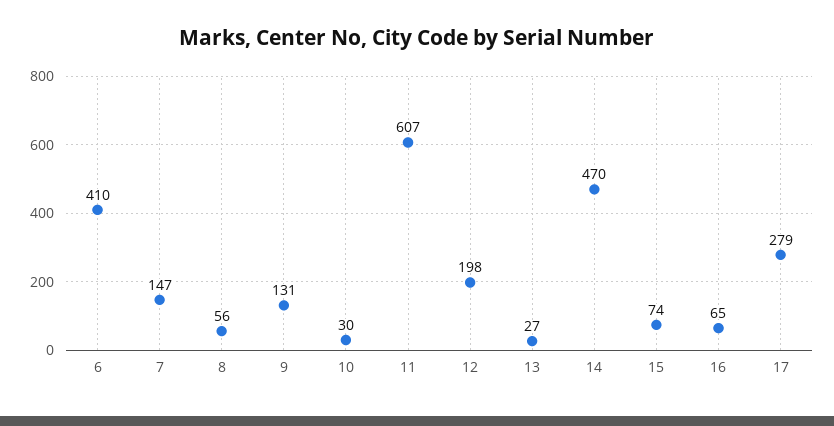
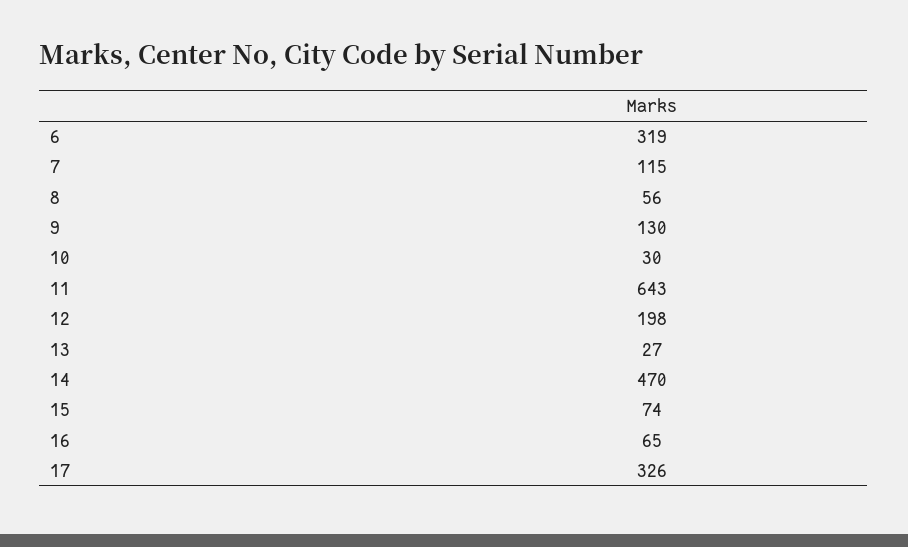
  {
-   "6": 410,
+   "6": 319,
-   "7": 147,
+   "7": 115,
    "8": 56,
-   "9": 131,
+   "9": 130,
    "10": 30,
-   "11": 607,
+   "11": 643,
    "12": 198,
    "13": 27,
    "14": 470,
    "15": 74,
    "16": 65,
-   "17": 279
+   "17": 326
  }

